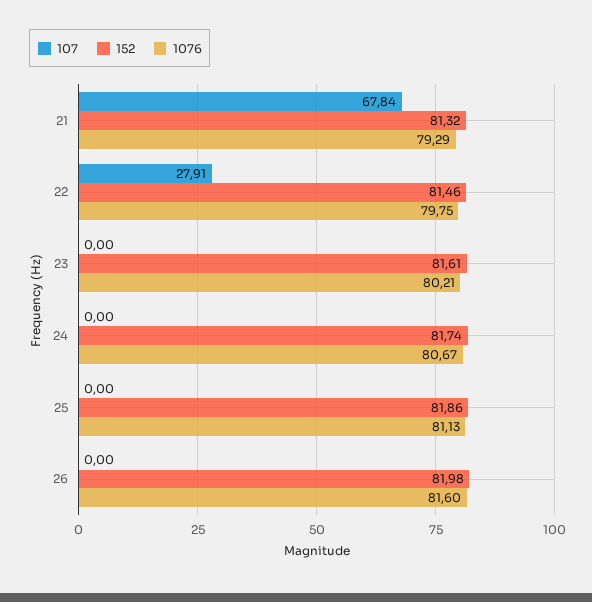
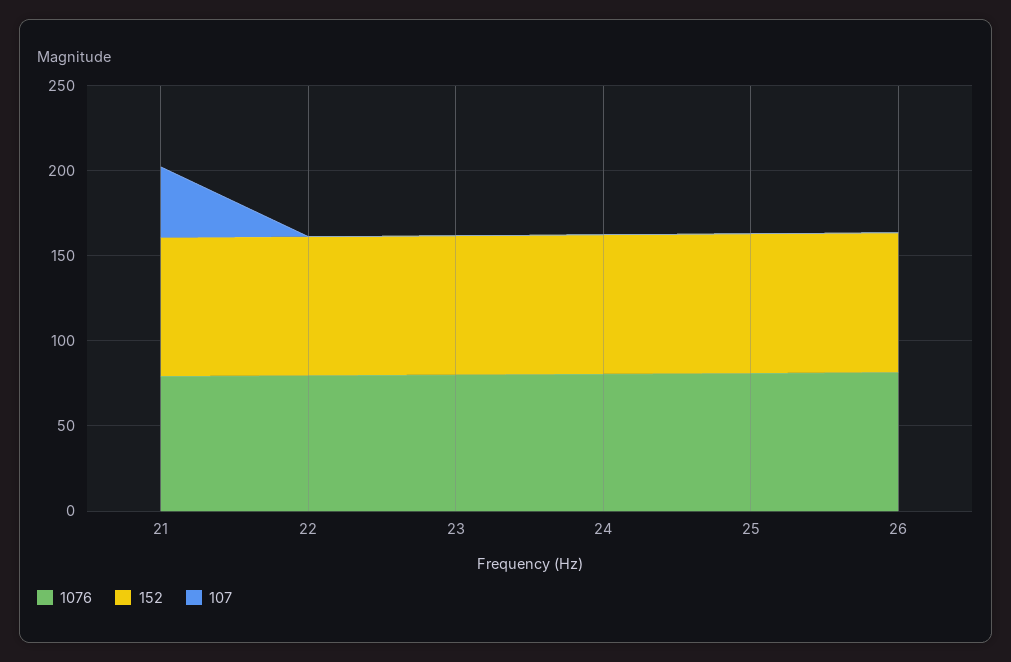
  {
    "107": {
-     "21": 67.84,
+     "21": 40,
-     "22": 27.91,
+     "22": 0,
      "23": 0,
      "24": 0,
      "25": 0,
      "26": 0
    },
    "152": {
      "21": 81.32,
      "22": 81.46,
      "23": 81.61,
      "24": 81.74,
      "25": 81.86,
      "26": 81.98
    },
    "1076": {
      "21": 79.29,
      "22": 79.75,
      "23": 80.21,
      "24": 80.67,
      "25": 81.13,
      "26": 81.6
    }
  }

